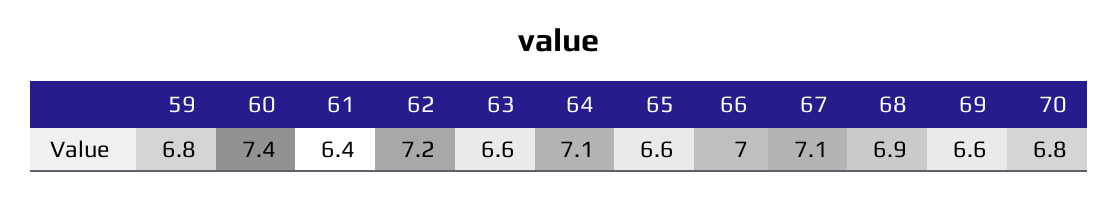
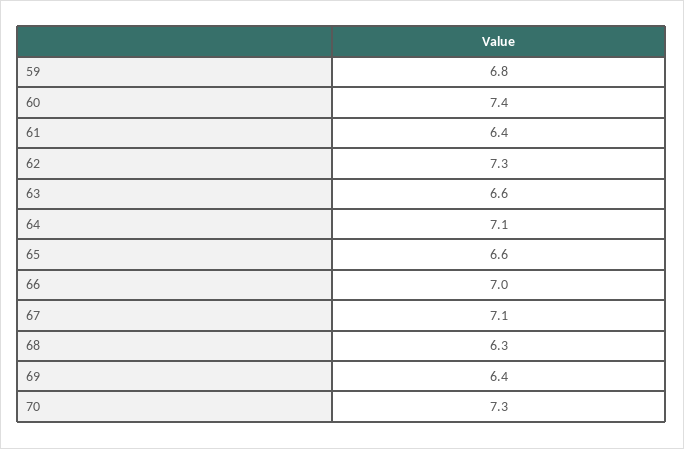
  {
    "59": 6.8,
    "60": 7.4,
    "61": 6.4,
-   "62": 7.2,
+   "62": 7.3,
    "63": 6.6,
    "64": 7.1,
    "65": 6.6,
    "66": 7,
    "67": 7.1,
-   "68": 6.9,
+   "68": 6.3,
-   "69": 6.6,
+   "69": 6.4,
-   "70": 6.8
+   "70": 7.3
  }

